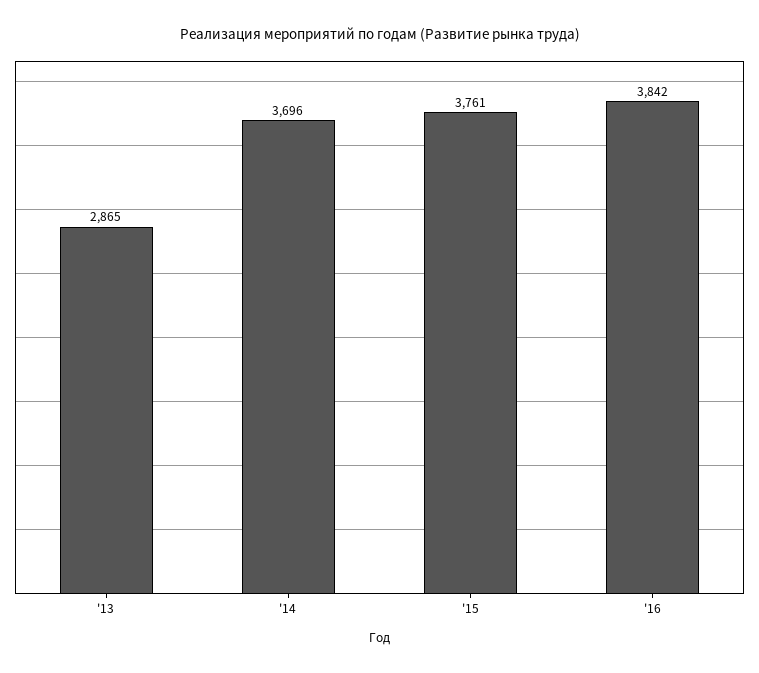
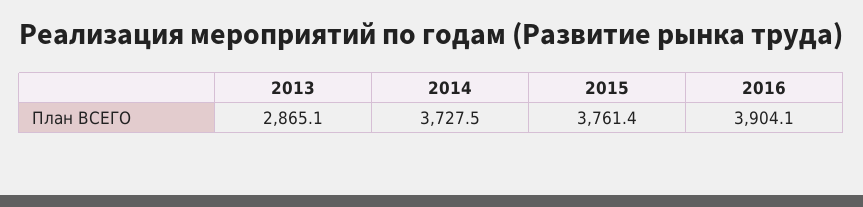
  {
    "'13": 2865.1,
-   "'14": 3696,
+   "'14": 3727.5,
    "'15": 3761.4,
-   "'16": 3842
+   "'16": 3904.1
  }

